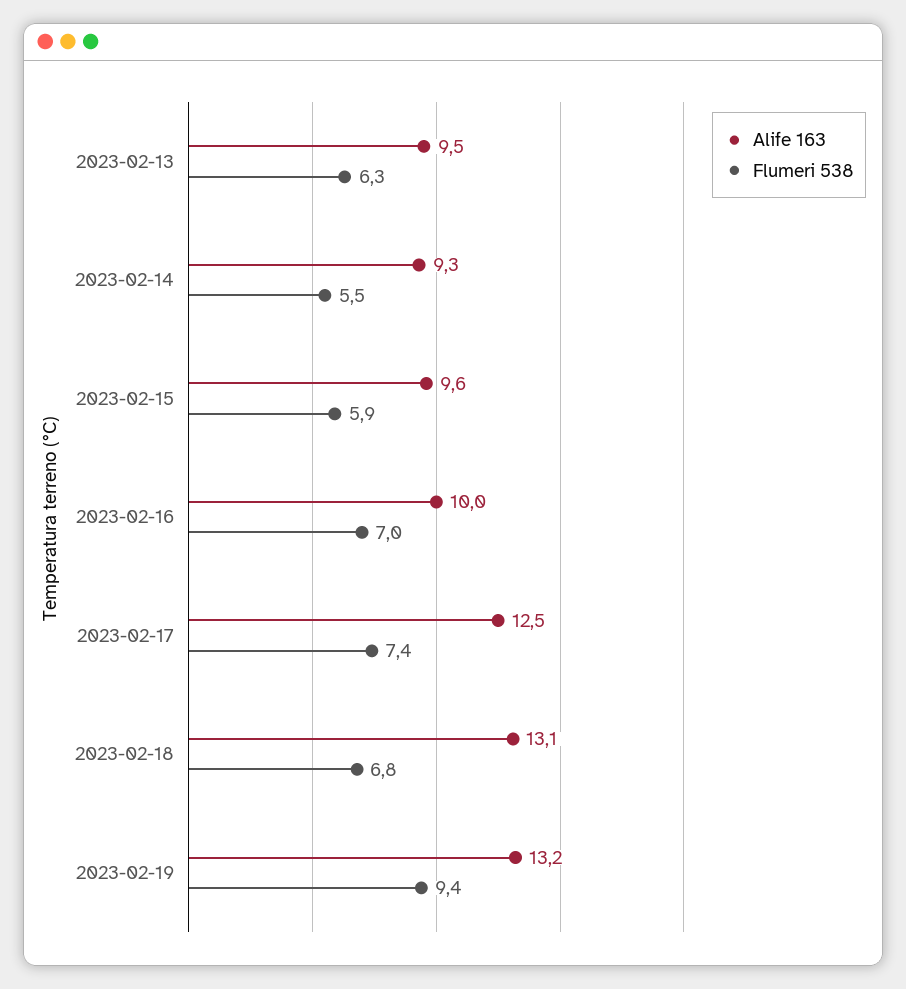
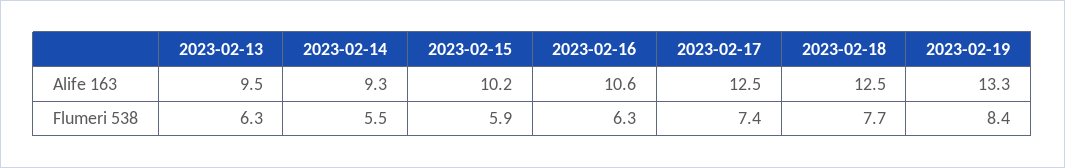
  {
    "Alife 163": {
      "2023-02-13": 9.5,
      "2023-02-14": 9.3,
-     "2023-02-15": 9.6,
+     "2023-02-15": 10.2,
-     "2023-02-16": 10,
+     "2023-02-16": 10.6,
      "2023-02-17": 12.5,
-     "2023-02-18": 13.1,
+     "2023-02-18": 12.5,
-     "2023-02-19": 13.2
+     "2023-02-19": 13.3
    },
    "Flumeri 538": {
      "2023-02-13": 6.3,
      "2023-02-14": 5.5,
      "2023-02-15": 5.9,
-     "2023-02-16": 7,
+     "2023-02-16": 6.3,
      "2023-02-17": 7.4,
-     "2023-02-18": 6.8,
+     "2023-02-18": 7.7,
-     "2023-02-19": 9.4
+     "2023-02-19": 8.4
    }
  }

